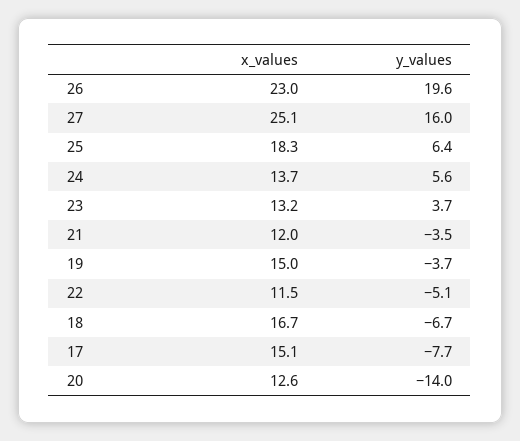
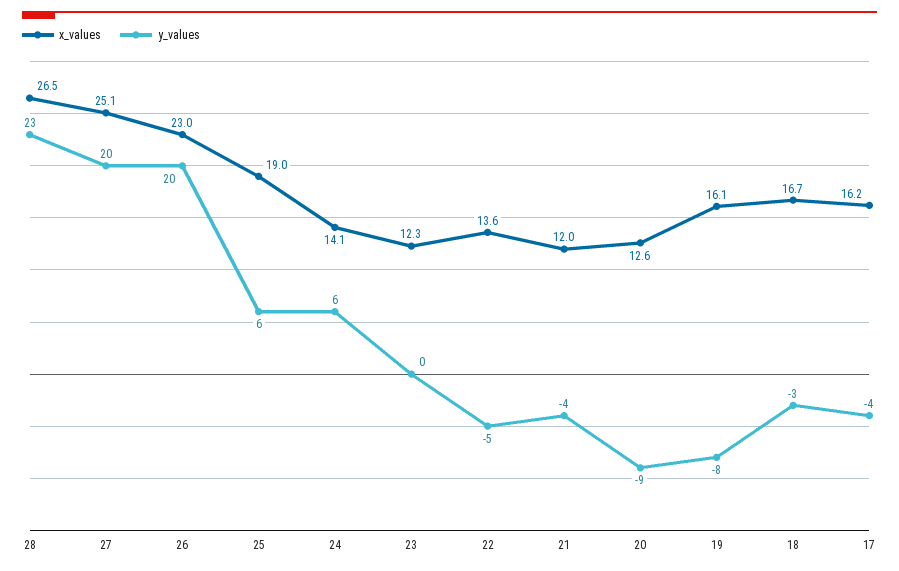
  {
    "x_values": {
      "26": 23,
      "27": 25.1,
-     "25": 18.3,
+     "25": 19,
-     "24": 13.7,
+     "24": 14.1,
-     "23": 13.2,
+     "23": 12.3,
      "21": 12,
-     "19": 15,
+     "19": 16.1,
-     "22": 11.5,
+     "22": 13.6,
      "18": 16.7,
-     "17": 15.1,
+     "17": 16.2,
-     "20": 12.6
+     "20": 12.6,
+     "28": 26.5
    },
    "y_values": {
      "26": 19.6,
-     "27": 16,
+     "27": 20,
      "25": 6.4,
      "24": 5.6,
-     "23": 3.7,
+     "23": 0,
      "21": -3.5,
-     "19": -3.7,
+     "19": -8,
      "22": -5.1,
-     "18": -6.7,
+     "18": -3,
-     "17": -7.7,
+     "17": -4,
-     "20": -14
+     "20": -9,
+     "28": 23
    }
  }

